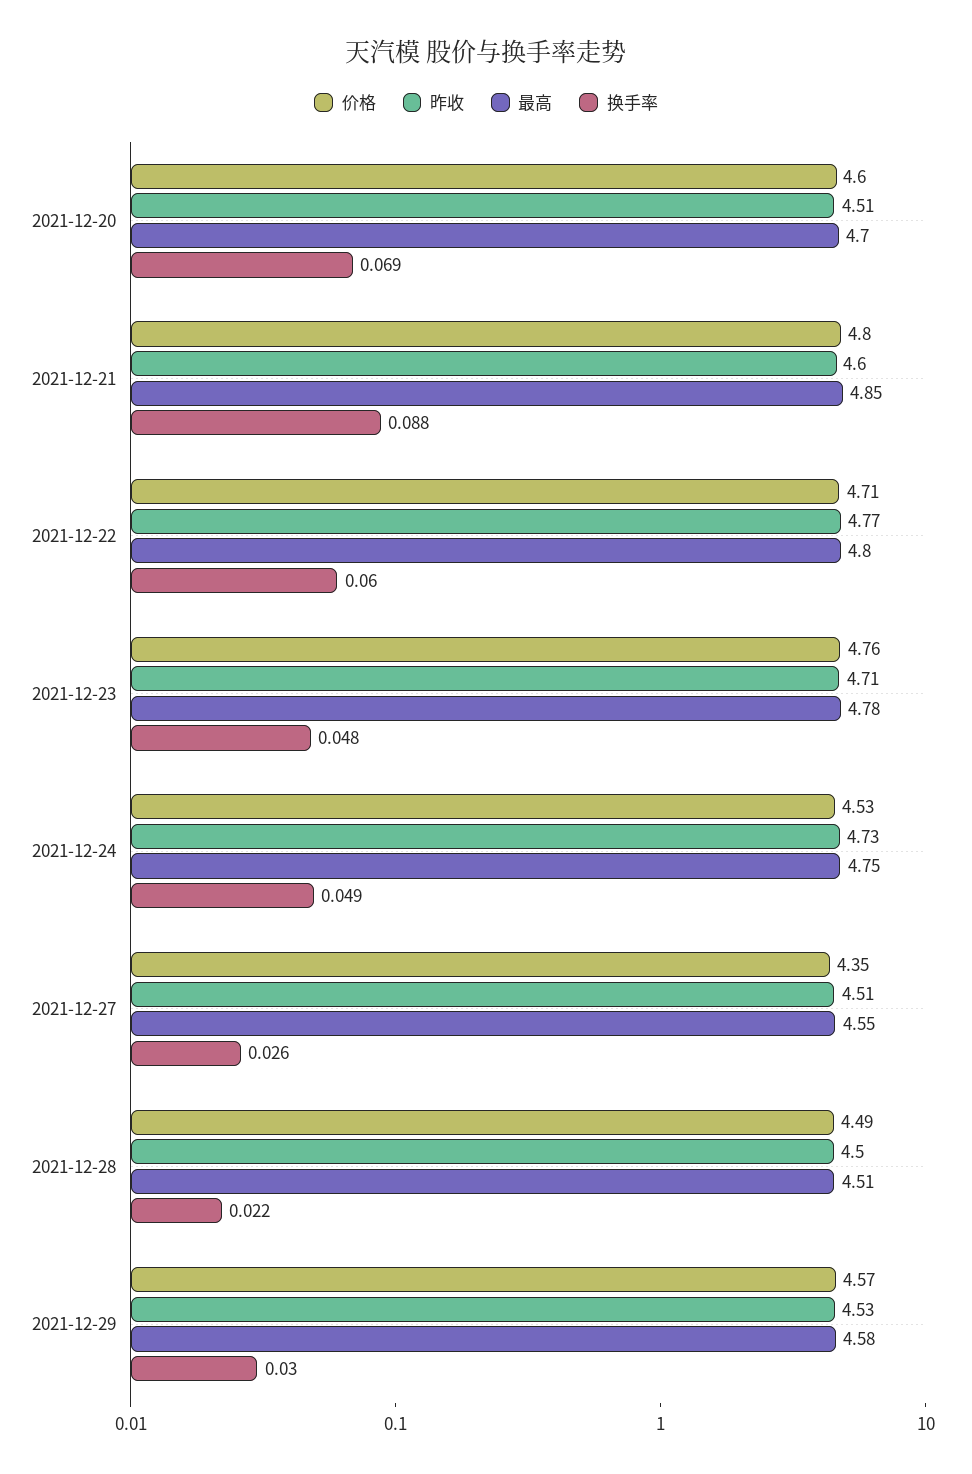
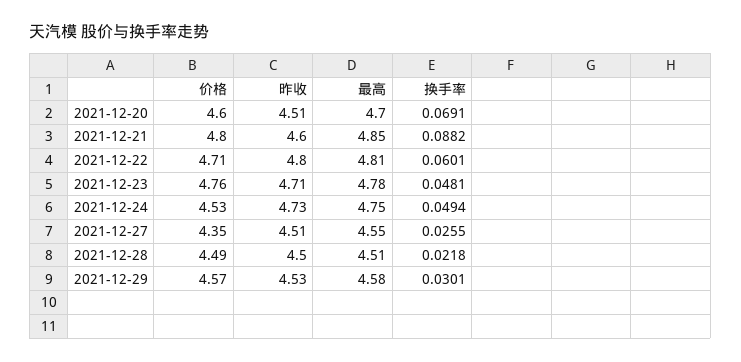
  {
    "价格": {
      "2021-12-20": 4.6,
      "2021-12-21": 4.8,
      "2021-12-22": 4.71,
      "2021-12-23": 4.76,
      "2021-12-24": 4.53,
      "2021-12-27": 4.35,
      "2021-12-28": 4.49,
      "2021-12-29": 4.57
    },
    "昨收": {
      "2021-12-20": 4.51,
      "2021-12-21": 4.6,
-     "2021-12-22": 4.77,
+     "2021-12-22": 4.8,
      "2021-12-23": 4.71,
      "2021-12-24": 4.73,
      "2021-12-27": 4.51,
      "2021-12-28": 4.5,
      "2021-12-29": 4.53
    },
    "最高": {
      "2021-12-20": 4.7,
      "2021-12-21": 4.85,
-     "2021-12-22": 4.8,
+     "2021-12-22": 4.81,
      "2021-12-23": 4.78,
      "2021-12-24": 4.75,
      "2021-12-27": 4.55,
      "2021-12-28": 4.51,
      "2021-12-29": 4.58
    },
    "换手率": {
      "2021-12-20": 0.0691,
      "2021-12-21": 0.0882,
      "2021-12-22": 0.0601,
      "2021-12-23": 0.0481,
      "2021-12-24": 0.0494,
      "2021-12-27": 0.0255,
      "2021-12-28": 0.0218,
      "2021-12-29": 0.0301
    }
  }

